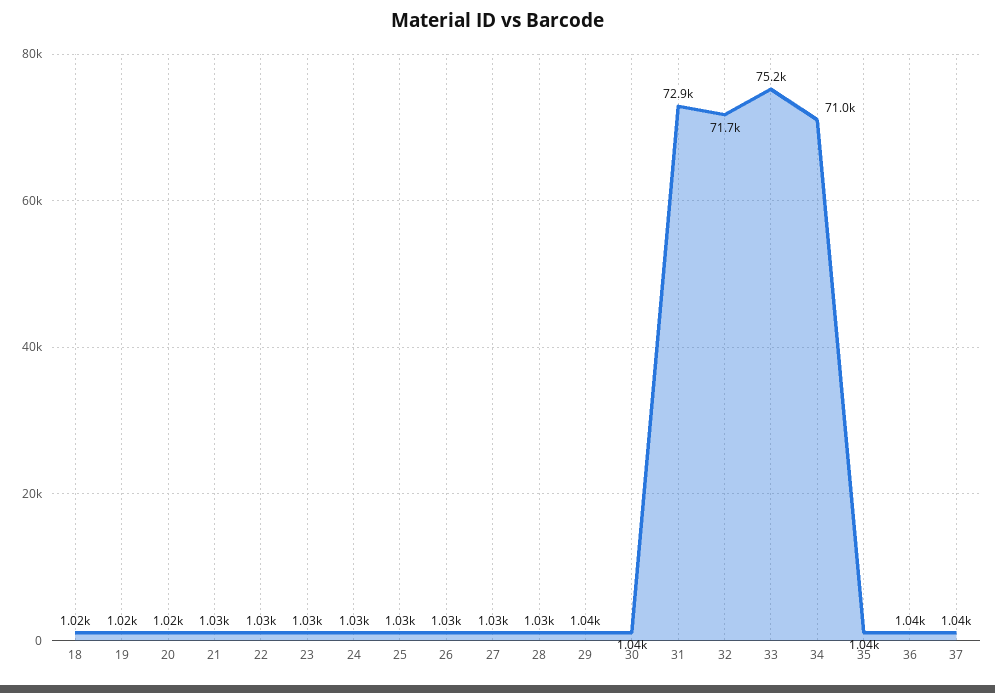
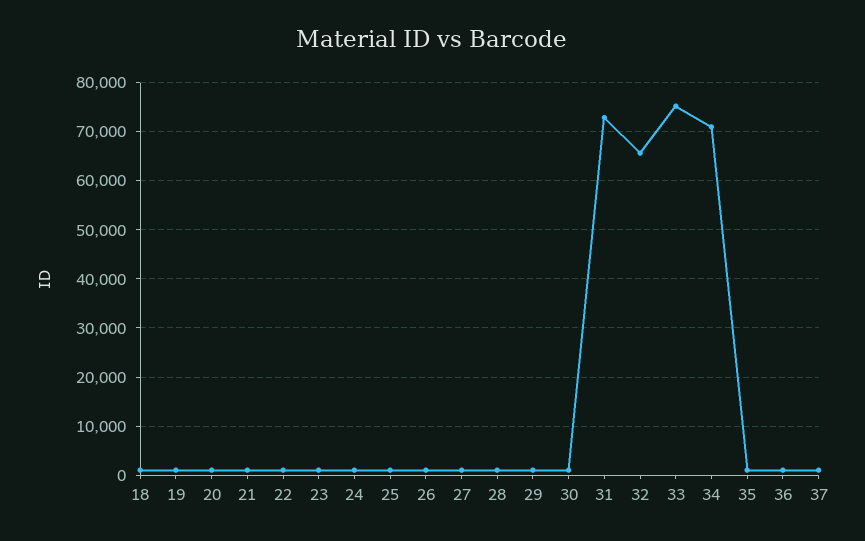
  {
    "18": 1020,
    "19": 1020,
    "20": 1020,
    "21": 1030,
    "22": 1030,
    "23": 1030,
    "24": 1030,
    "25": 1030,
    "26": 1030,
    "27": 1030,
    "28": 1030,
    "29": 1040,
    "30": 1040,
    "31": 72900,
-   "32": 71700,
+   "32": 66000,
    "33": 75200,
    "34": 71000,
    "35": 1040,
    "36": 1040,
    "37": 1040
  }

